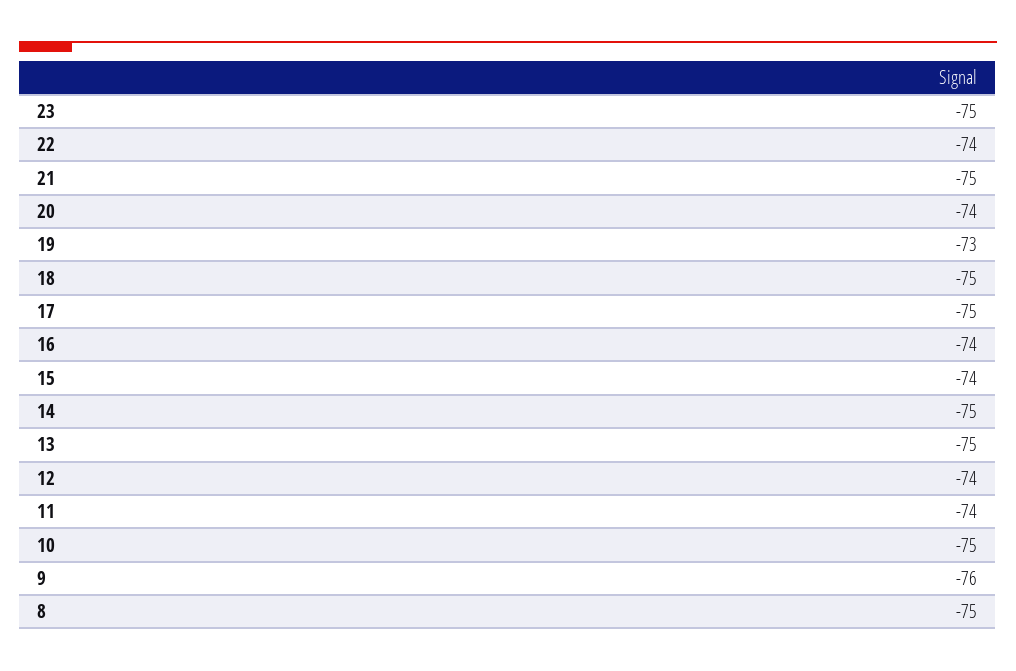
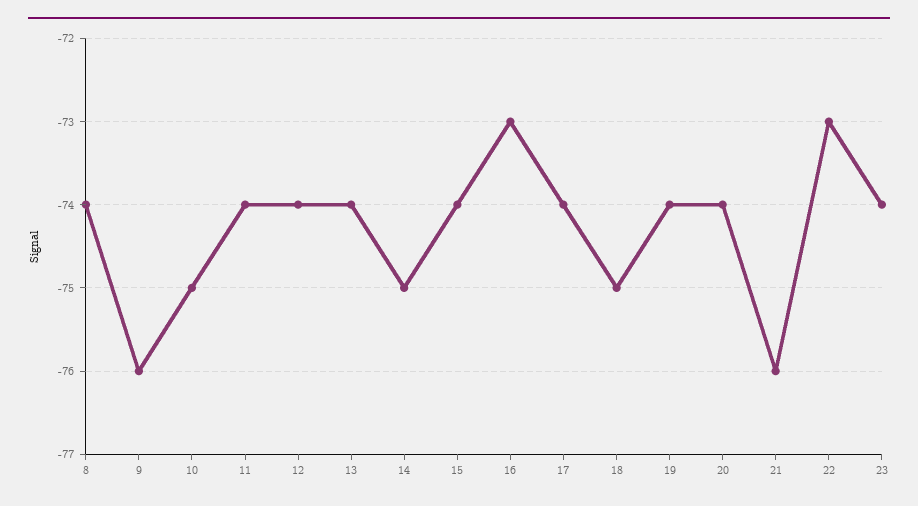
  {
-   "23": -75,
+   "23": -74,
-   "22": -74,
+   "22": -73,
-   "21": -75,
+   "21": -76,
    "20": -74,
-   "19": -73,
+   "19": -74,
    "18": -75,
-   "17": -75,
+   "17": -74,
-   "16": -74,
+   "16": -73,
    "15": -74,
    "14": -75,
-   "13": -75,
+   "13": -74,
    "12": -74,
    "11": -74,
    "10": -75,
    "9": -76,
-   "8": -75
+   "8": -74
  }

